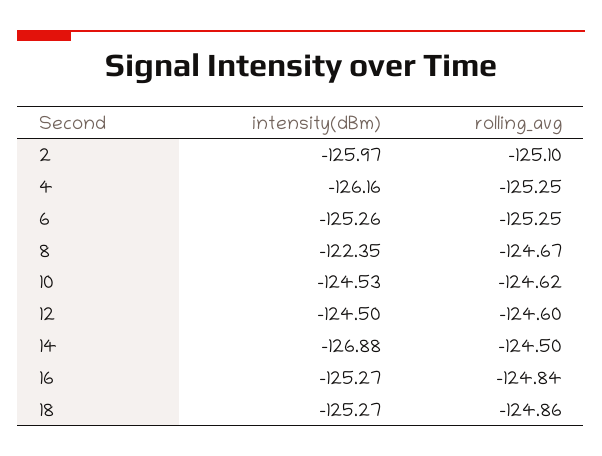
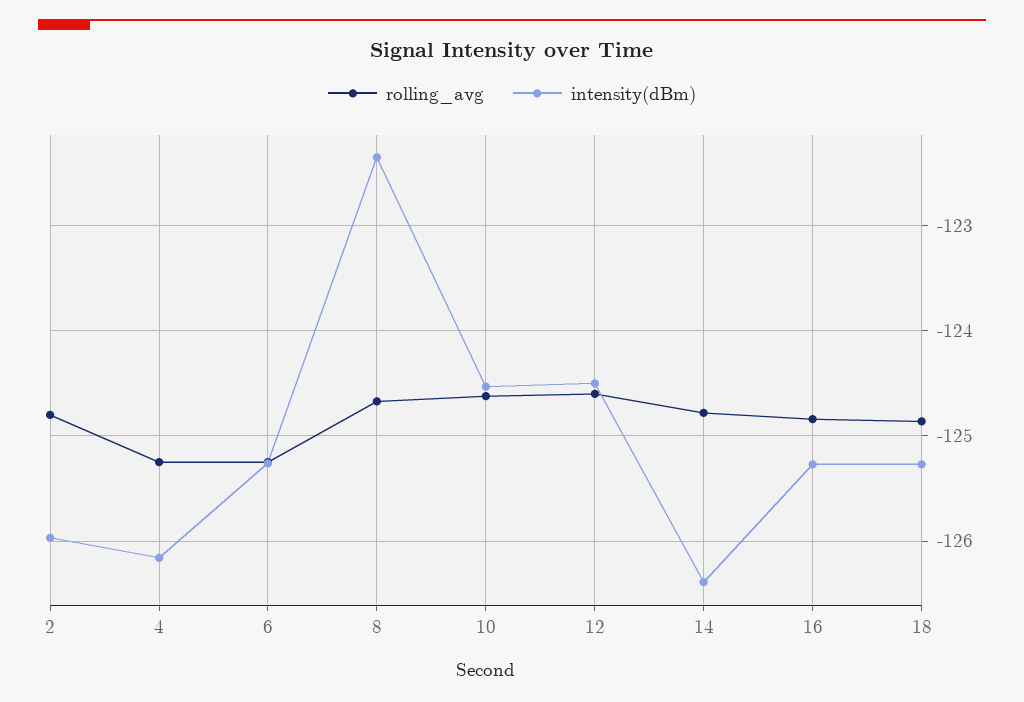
  {
    "intensity(dBm)": {
      "2": -125.97,
      "4": -126.16,
      "6": -125.26,
      "8": -122.35,
      "10": -124.53,
      "12": -124.5,
-     "14": -126.88,
+     "14": -126.4,
      "16": -125.27,
      "18": -125.27
    },
    "rolling_avg": {
-     "2": -125.1,
+     "2": -124.8,
      "4": -125.25,
      "6": -125.25,
      "8": -124.67,
      "10": -124.62,
      "12": -124.6,
-     "14": -124.5,
+     "14": -124.8,
      "16": -124.84,
      "18": -124.86
    }
  }

